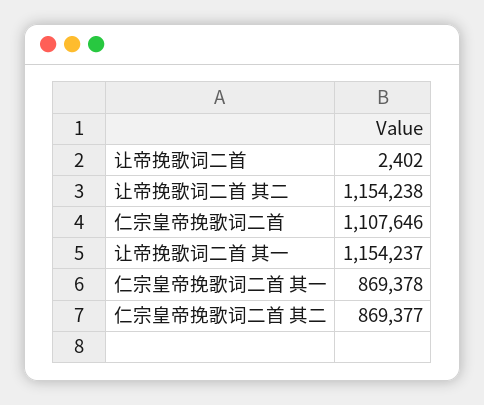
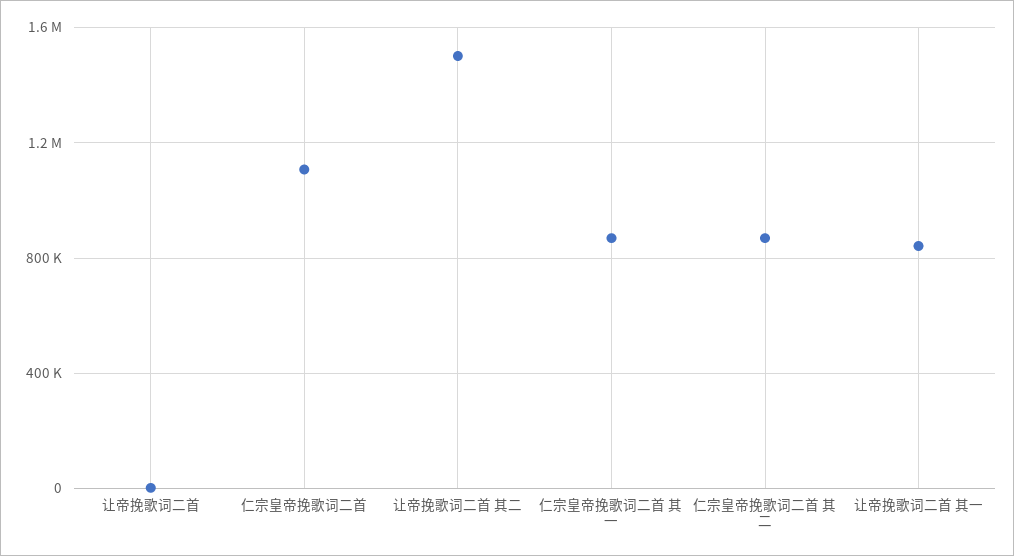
  {
    "让帝挽歌词二首": 2402,
-   "让帝挽歌词二首 其二": 1154238,
+   "让帝挽歌词二首 其二": 1500000,
    "仁宗皇帝挽歌词二首": 1107646,
-   "让帝挽歌词二首 其一": 1154237,
+   "让帝挽歌词二首 其一": 850000,
    "仁宗皇帝挽歌词二首 其一": 869378,
    "仁宗皇帝挽歌词二首 其二": 869377
  }

